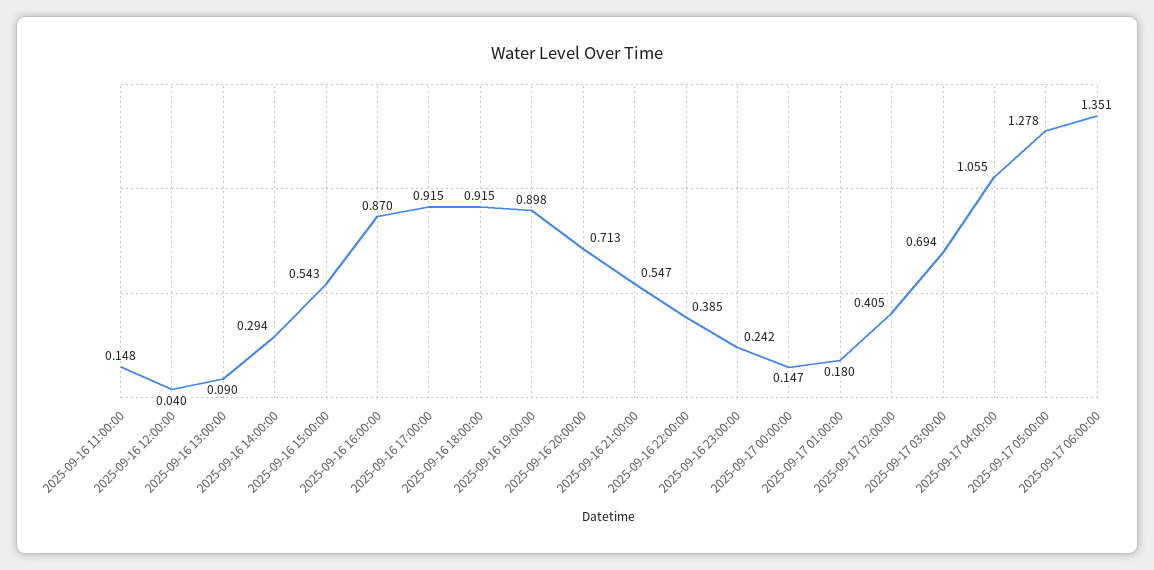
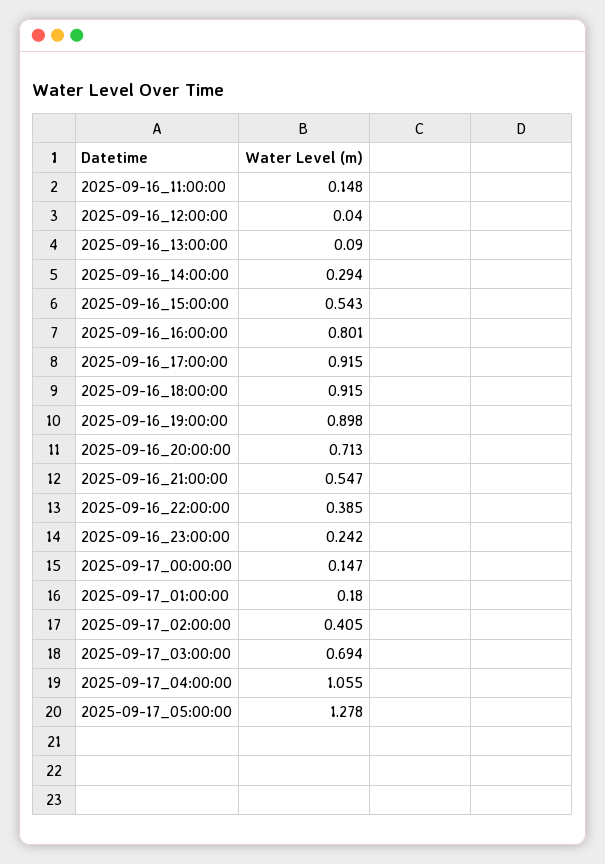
  {
    "2025-09-16 11:00:00": 0.148,
    "2025-09-16 12:00:00": 0.04,
    "2025-09-16 13:00:00": 0.09,
    "2025-09-16 14:00:00": 0.294,
    "2025-09-16 15:00:00": 0.543,
-   "2025-09-16 16:00:00": 0.87,
+   "2025-09-16 16:00:00": 0.801,
    "2025-09-16 17:00:00": 0.915,
    "2025-09-16 18:00:00": 0.915,
    "2025-09-16 19:00:00": 0.898,
    "2025-09-16 20:00:00": 0.713,
    "2025-09-16 21:00:00": 0.547,
    "2025-09-16 22:00:00": 0.385,
    "2025-09-16 23:00:00": 0.242,
    "2025-09-17 00:00:00": 0.147,
    "2025-09-17 01:00:00": 0.18,
    "2025-09-17 02:00:00": 0.405,
    "2025-09-17 03:00:00": 0.694,
    "2025-09-17 04:00:00": 1.055,
-   "2025-09-17 05:00:00": 1.278,
+   "2025-09-17 05:00:00": 1.278
-   "2025-09-17 06:00:00": 1.351
  }

